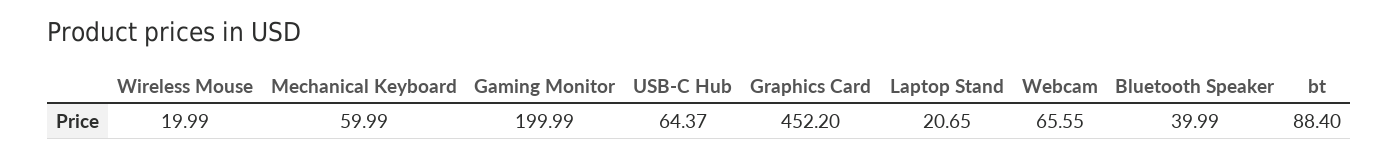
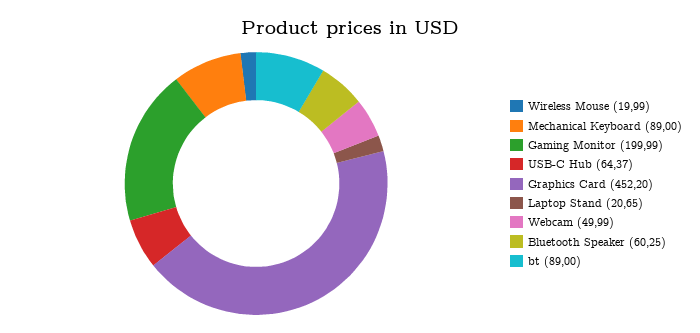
  {
    "Wireless Mouse": 19.99,
-   "Mechanical Keyboard": 59.99,
+   "Mechanical Keyboard": 89,
    "Gaming Monitor": 199.99,
    "USB-C Hub": 64.37,
    "Graphics Card": 452.2,
    "Laptop Stand": 20.65,
-   "Webcam": 65.55,
+   "Webcam": 49.99,
-   "Bluetooth Speaker": 39.99,
+   "Bluetooth Speaker": 60.25,
-   "bt": 88.4
+   "bt": 89
  }

